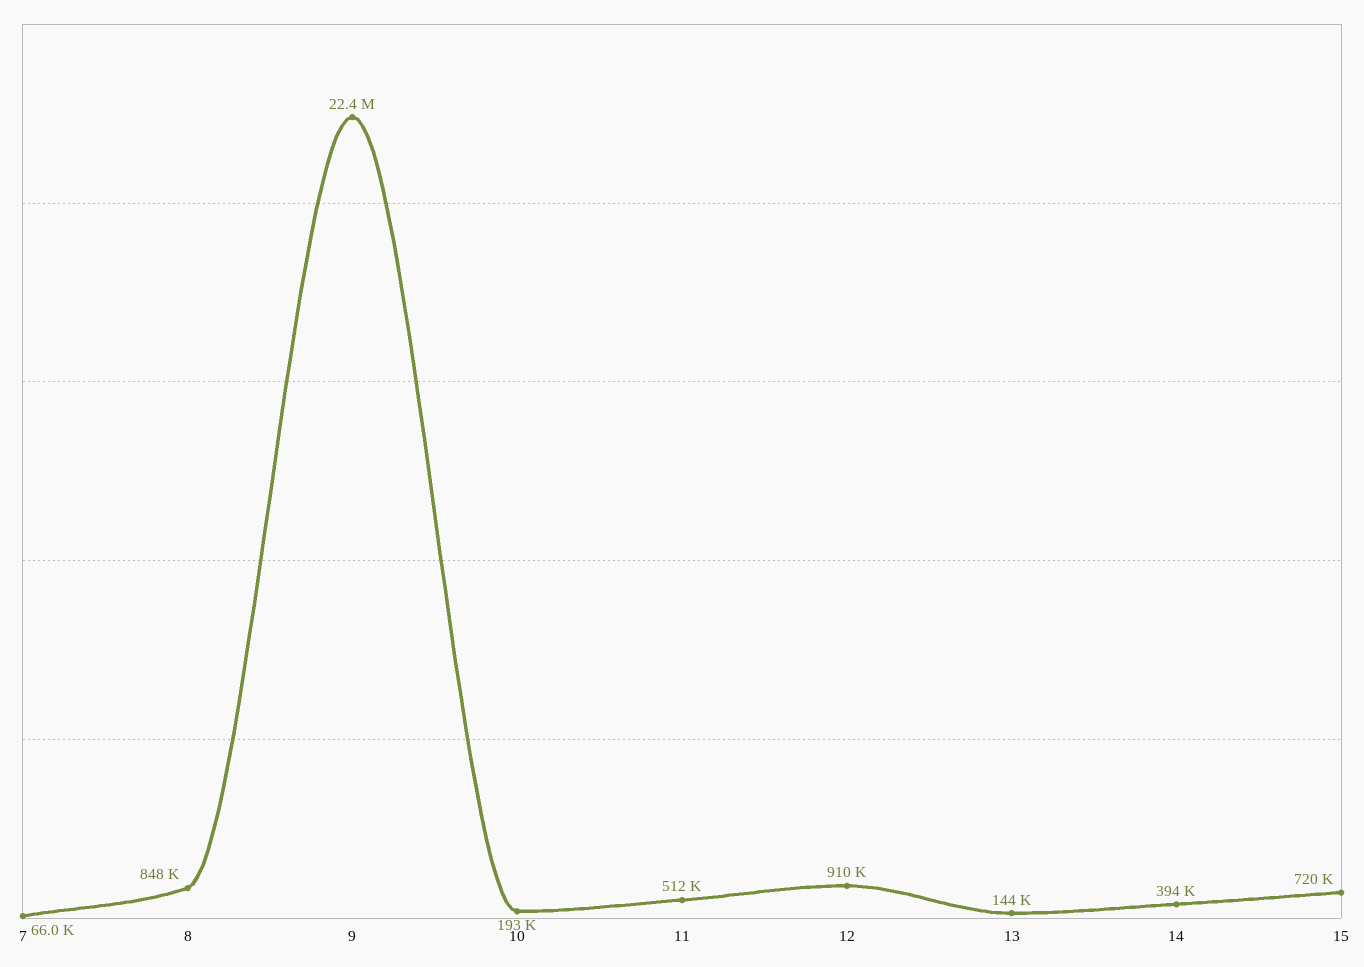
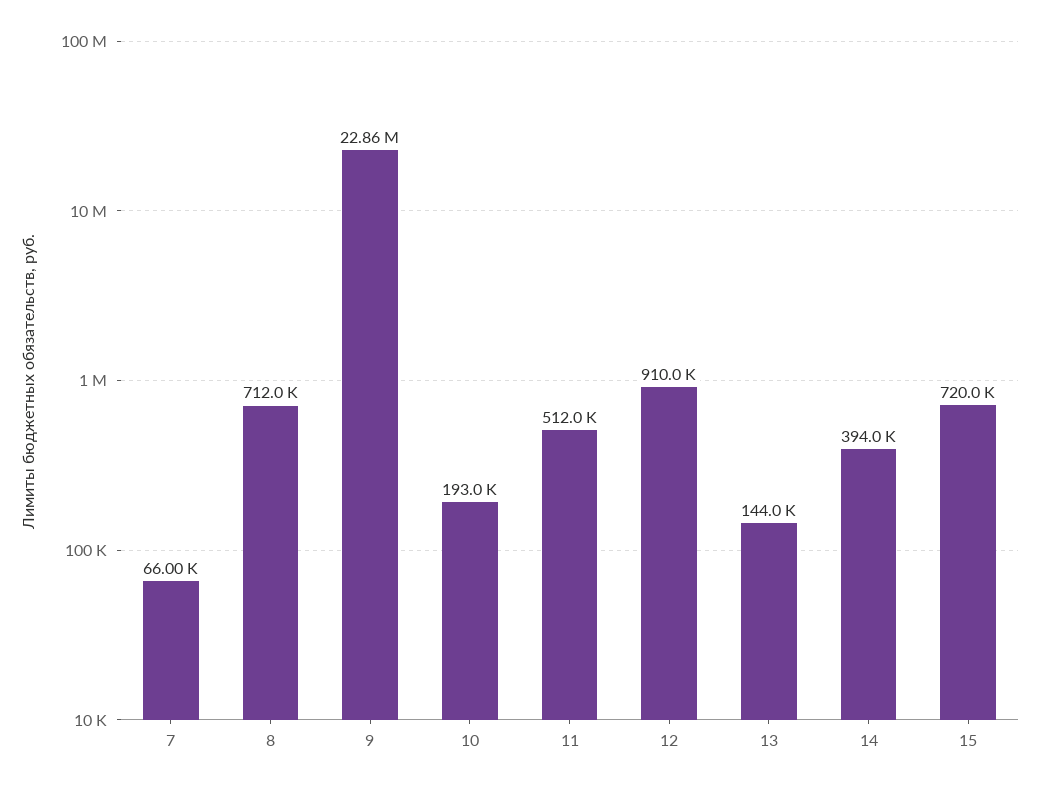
  {
    "7": 66000,
-   "8": 848000,
+   "8": 712000,
-   "9": 22400000,
+   "9": 22860000,
    "10": 193000,
    "11": 512000,
    "12": 910000,
    "13": 144000,
    "14": 394000,
    "15": 720000
  }

